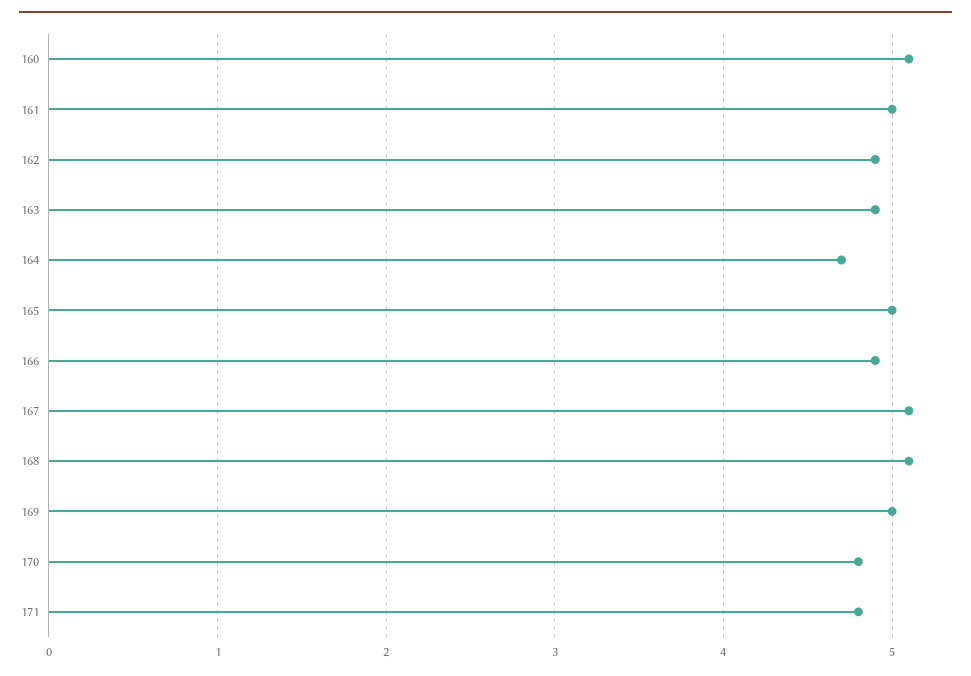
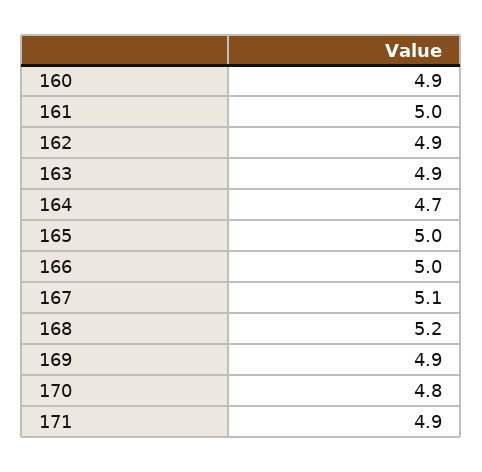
  {
-   "160": 5.1,
+   "160": 4.9,
    "161": 5,
    "162": 4.9,
    "163": 4.9,
    "164": 4.7,
    "165": 5,
-   "166": 4.9,
+   "166": 5,
    "167": 5.1,
-   "168": 5.1,
+   "168": 5.2,
-   "169": 5,
+   "169": 4.9,
    "170": 4.8,
-   "171": 4.8
+   "171": 4.9
  }

